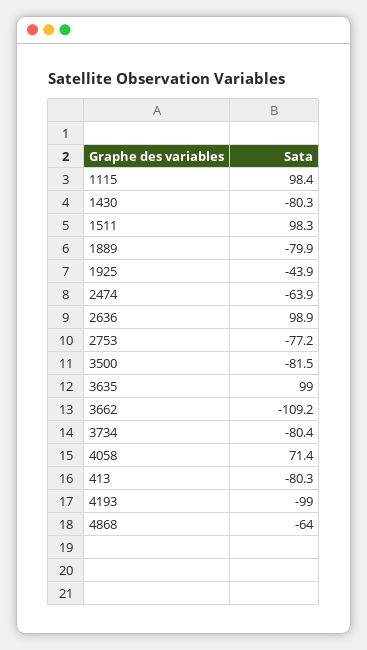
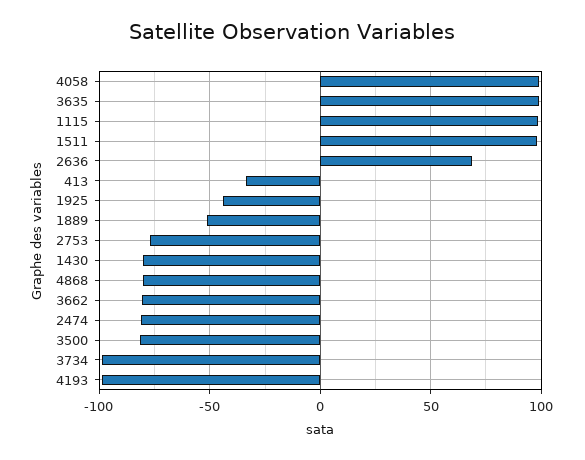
  {
    "1115": 98.4,
    "1430": -80.3,
    "1511": 98.3,
-   "1889": -79.9,
+   "1889": -50,
    "1925": -43.9,
-   "2474": -63.9,
+   "2474": -80,
-   "2636": 98.9,
+   "2636": 70,
    "2753": -77.2,
    "3500": -81.5,
    "3635": 99,
-   "3662": -109.2,
+   "3662": -80,
-   "3734": -80.4,
+   "3734": -100,
-   "4058": 71.4,
+   "4058": 100,
-   "413": -80.3,
+   "413": -35,
    "4193": -99,
-   "4868": -64
+   "4868": -80
  }

